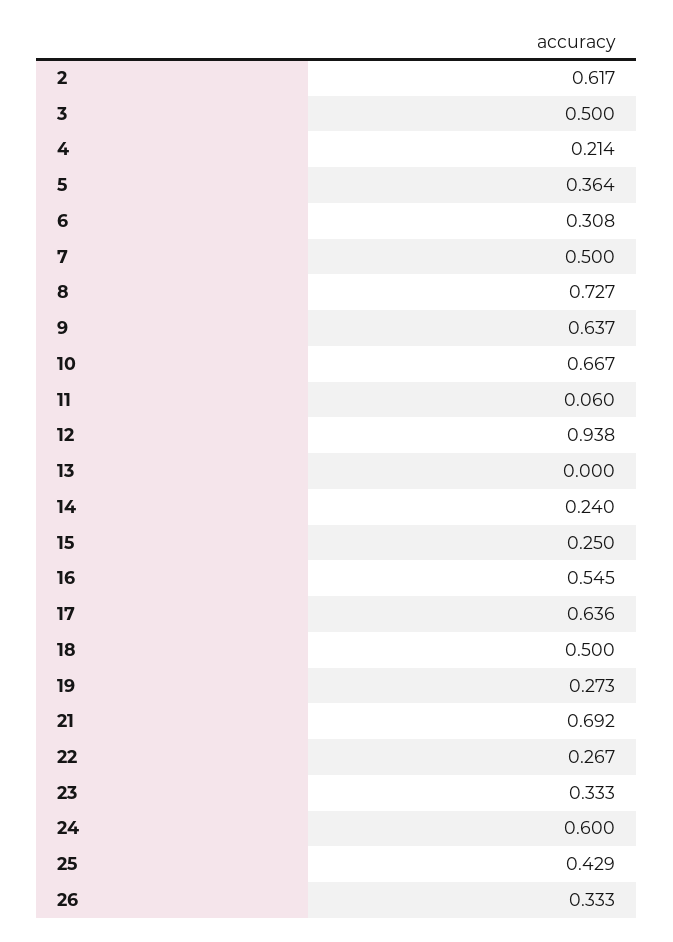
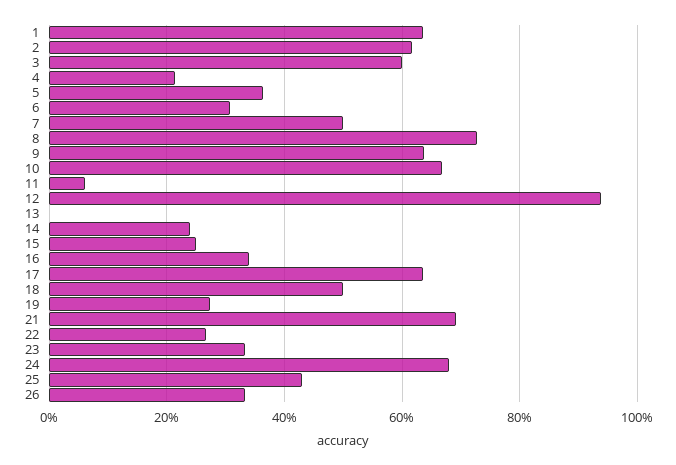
  {
    "2": 0.617,
-   "3": 0.5,
+   "3": 0.6,
    "4": 0.214,
    "5": 0.364,
    "6": 0.308,
    "7": 0.5,
    "8": 0.727,
    "9": 0.637,
    "10": 0.667,
    "11": 0.06,
    "12": 0.938,
    "13": 0,
    "14": 0.24,
    "15": 0.25,
-   "16": 0.545,
+   "16": 0.34,
    "17": 0.636,
    "18": 0.5,
    "19": 0.273,
    "21": 0.692,
    "22": 0.267,
    "23": 0.333,
-   "24": 0.6,
+   "24": 0.68,
    "25": 0.429,
-   "26": 0.333
+   "26": 0.333,
+   "1": 0.64
  }

